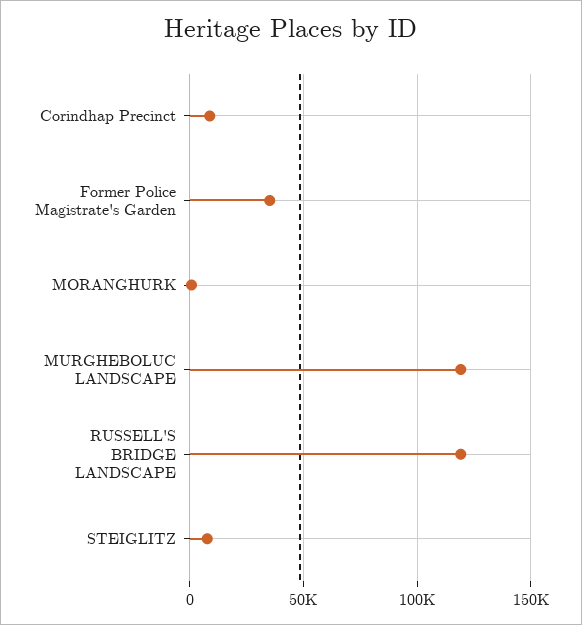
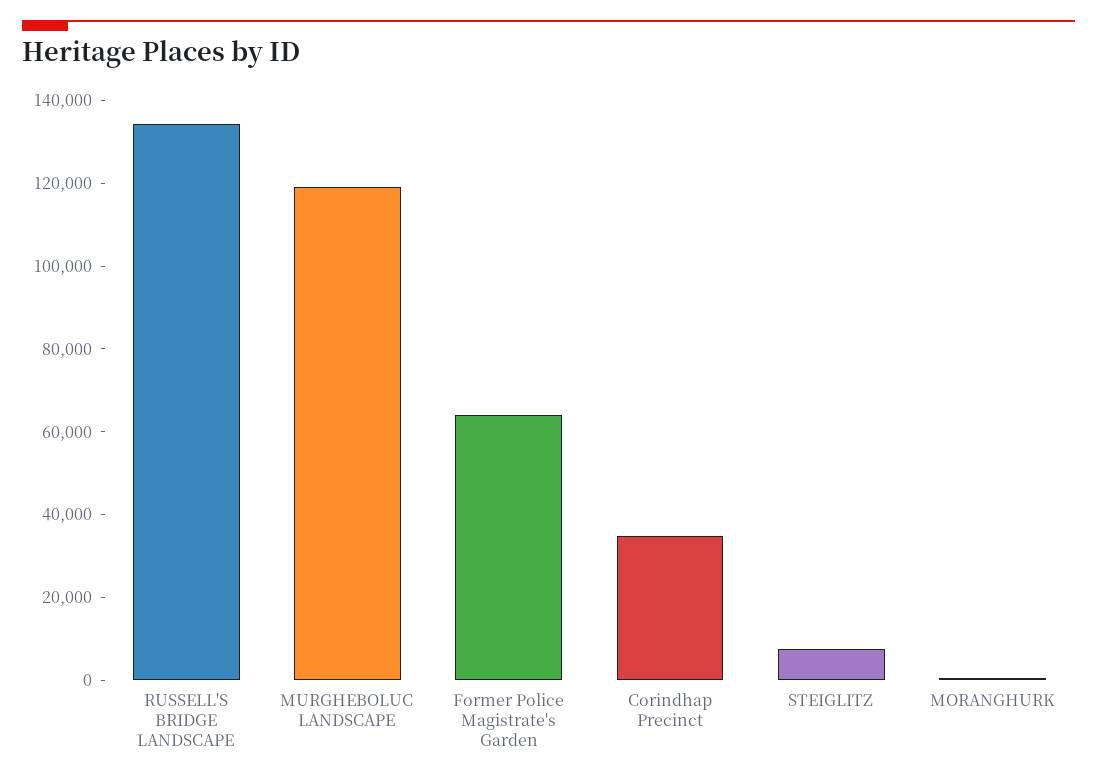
  {
-   "Corindhap Precinct": 10000,
+   "Corindhap Precinct": 35000,
-   "Former Police Magistrate's Garden": 35000,
+   "Former Police Magistrate's Garden": 65000,
    "MORANGHURK": 0,
    "MURGHEBOLUC LANDSCAPE": 120000,
-   "RUSSELL'S BRIDGE LANDSCAPE": 120000,
+   "RUSSELL'S BRIDGE LANDSCAPE": 135000,
    "STEIGLITZ": 10000
  }

